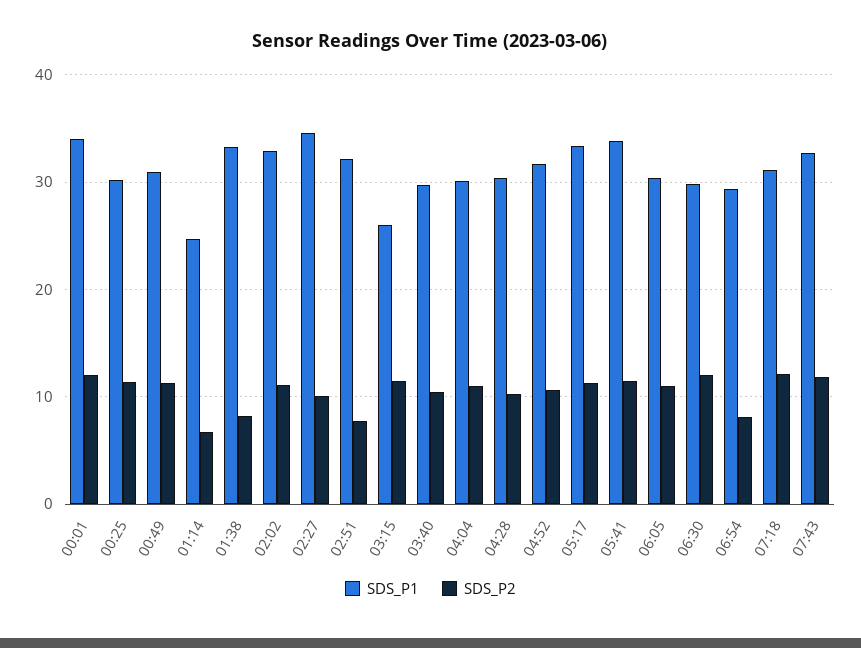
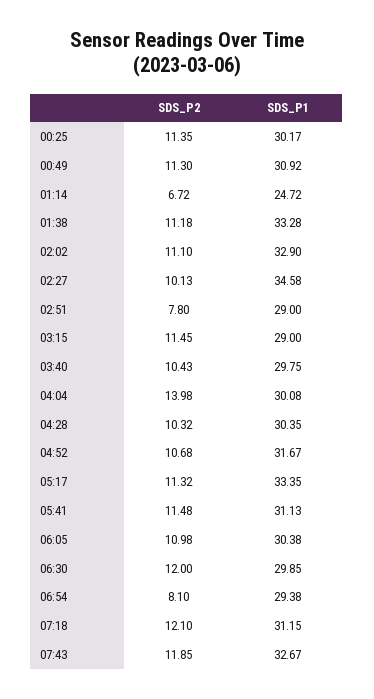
  {
    "SDS_P1": {
-     "00:01": 34,
      "00:25": 30.17,
      "00:49": 30.92,
      "01:14": 24.72,
      "01:38": 33.28,
      "02:02": 32.9,
      "02:27": 34.58,
-     "02:51": 32,
+     "02:51": 29,
-     "03:15": 26,
+     "03:15": 29,
      "03:40": 29.75,
      "04:04": 30.08,
      "04:28": 30.35,
      "04:52": 31.67,
      "05:17": 33.35,
-     "05:41": 34,
+     "05:41": 31.13,
      "06:05": 30.38,
      "06:30": 29.85,
      "06:54": 29.38,
      "07:18": 31.15,
      "07:43": 32.67
    },
    "SDS_P2": {
-     "00:01": 12,
      "00:25": 11.35,
      "00:49": 11.3,
      "01:14": 6.72,
-     "01:38": 8,
+     "01:38": 11.18,
      "02:02": 11.1,
      "02:27": 10.13,
      "02:51": 7.8,
      "03:15": 11.45,
      "03:40": 10.43,
-     "04:04": 11,
+     "04:04": 13.98,
      "04:28": 10.32,
      "04:52": 10.68,
      "05:17": 11.32,
      "05:41": 11.48,
      "06:05": 10.98,
      "06:30": 12,
      "06:54": 8.1,
      "07:18": 12.1,
      "07:43": 11.85
    }
  }

